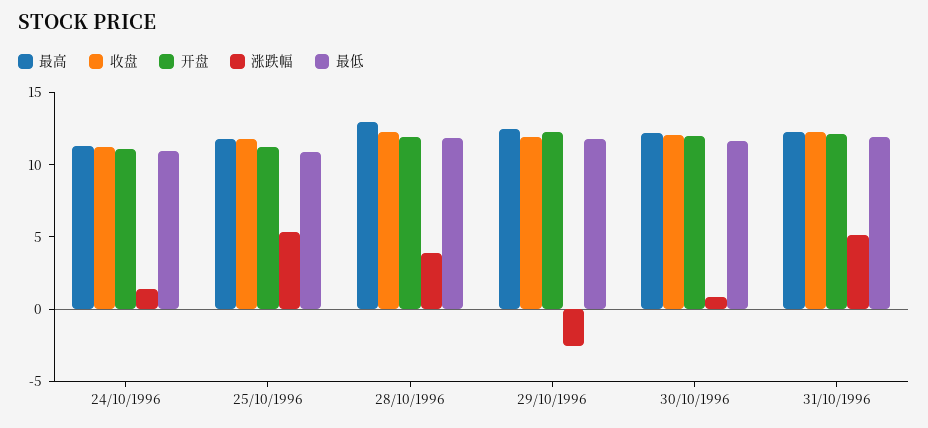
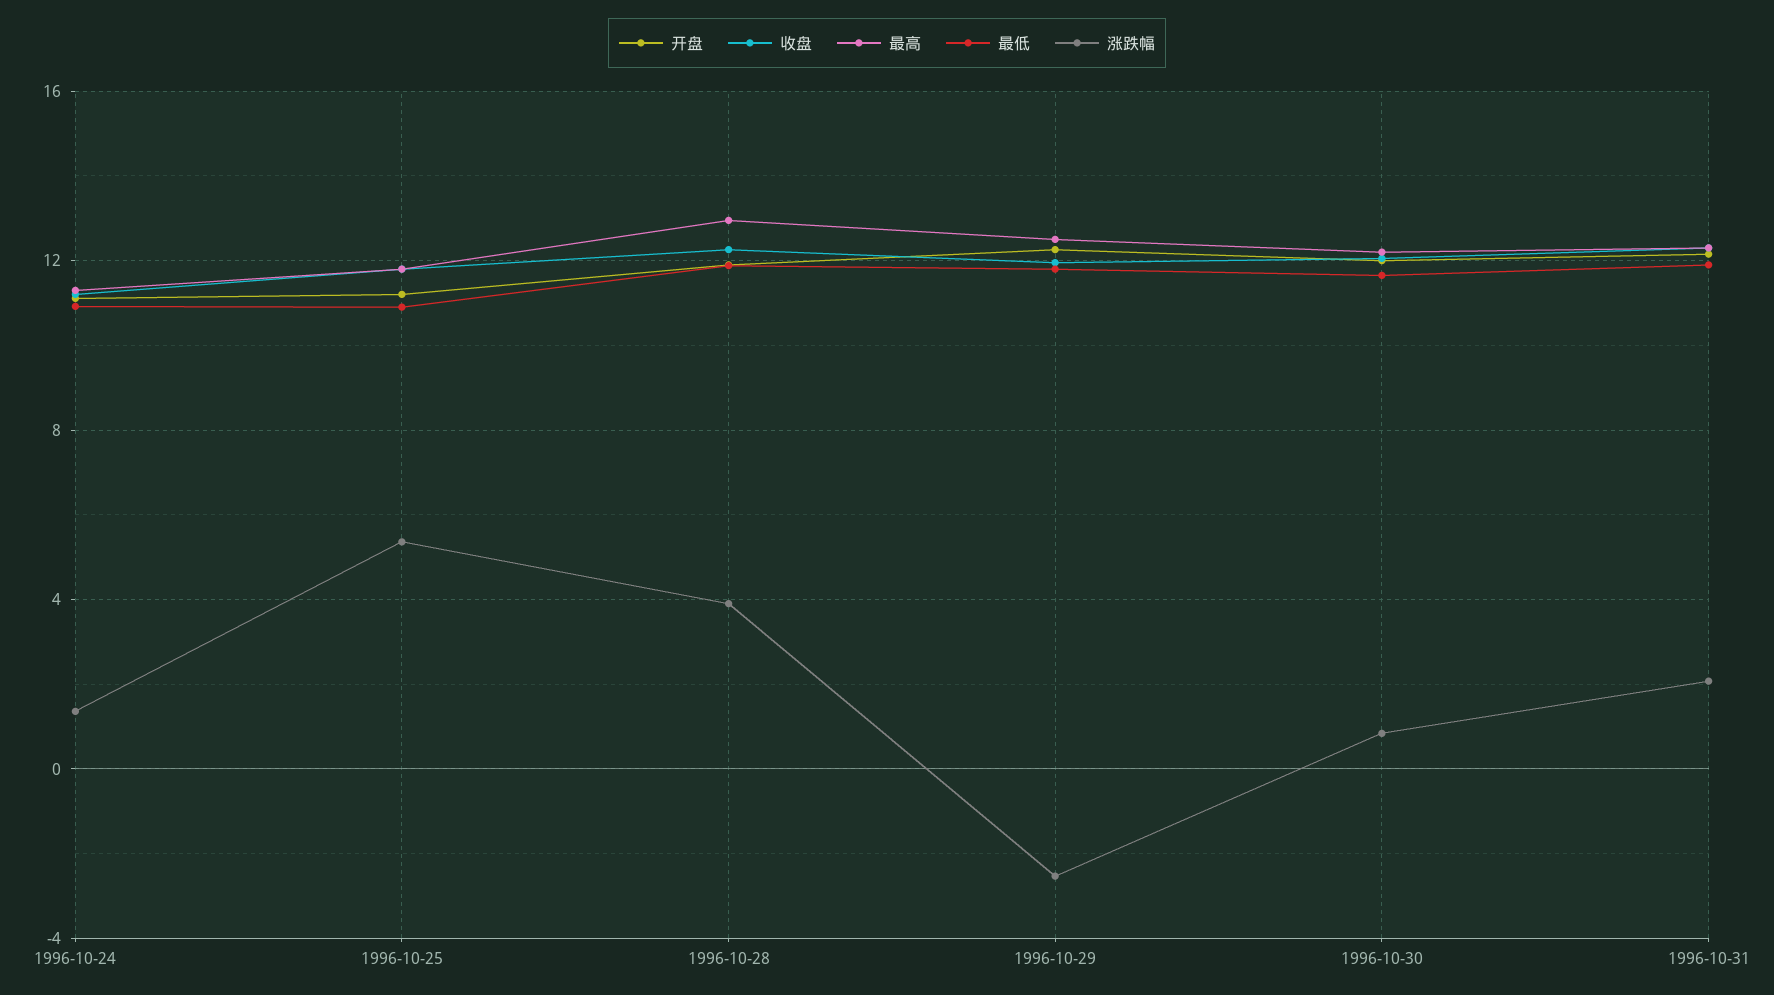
  {
    "最高": {
      "24/10/1996": 11.5,
      "25/10/1996": 12,
      "28/10/1996": 13,
      "29/10/1996": 12.5,
      "30/10/1996": 12,
      "31/10/1996": 12.5
    },
    "收盘": {
      "24/10/1996": 11,
      "25/10/1996": 12,
      "28/10/1996": 12.5,
      "29/10/1996": 12,
      "30/10/1996": 12,
      "31/10/1996": 12.5
    },
    "开盘": {
      "24/10/1996": 11,
      "25/10/1996": 11,
      "28/10/1996": 12,
      "29/10/1996": 12.5,
      "30/10/1996": 12,
      "31/10/1996": 12
    },
    "涨跌幅": {
      "24/10/1996": 1.5,
      "25/10/1996": 5.5,
      "28/10/1996": 4,
      "29/10/1996": -2.5,
      "30/10/1996": 1,
-     "31/10/1996": 5
+     "31/10/1996": 2
    },
    "最低": {
      "24/10/1996": 11,
      "25/10/1996": 11,
      "28/10/1996": 12,
      "29/10/1996": 12,
      "30/10/1996": 11.5,
      "31/10/1996": 12
    }
  }

